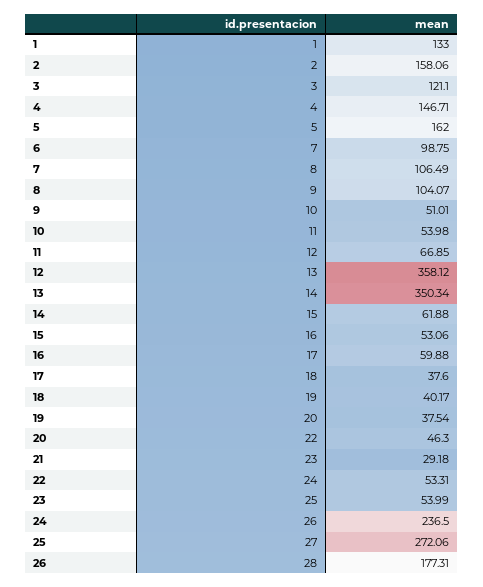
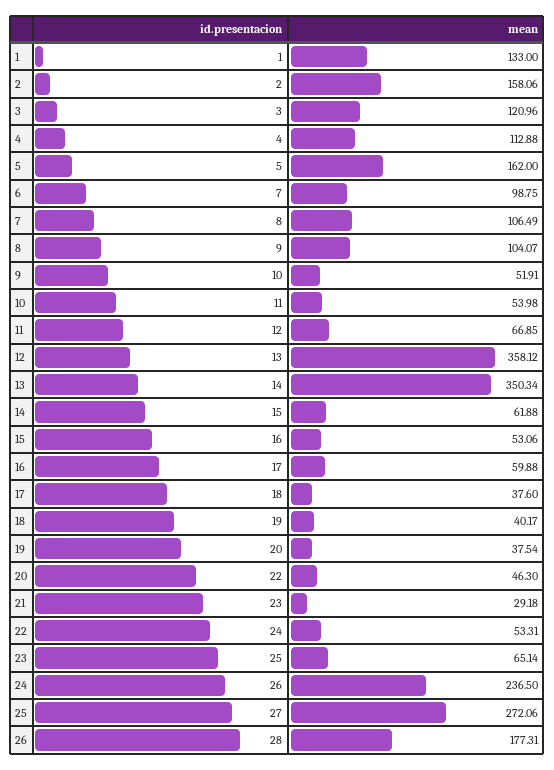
  {
    "id.presentacion": {
      "1": 1,
      "2": 2,
      "3": 3,
      "4": 4,
      "5": 5,
      "6": 7,
      "7": 8,
      "8": 9,
      "9": 10,
      "10": 11,
      "11": 12,
      "12": 13,
      "13": 14,
      "14": 15,
      "15": 16,
      "16": 17,
      "17": 18,
      "18": 19,
      "19": 20,
      "20": 22,
      "21": 23,
      "22": 24,
      "23": 25,
      "24": 26,
      "25": 27,
      "26": 28
    },
    "mean": {
      "1": 133,
      "2": 158.06,
-     "3": 121.1,
+     "3": 120.96,
-     "4": 146.71,
+     "4": 112.88,
      "5": 162,
      "6": 98.75,
      "7": 106.49,
      "8": 104.07,
-     "9": 51.01,
+     "9": 51.91,
      "10": 53.98,
      "11": 66.85,
      "12": 358.12,
      "13": 350.34,
      "14": 61.88,
      "15": 53.06,
      "16": 59.88,
      "17": 37.6,
      "18": 40.17,
      "19": 37.54,
      "20": 46.3,
      "21": 29.18,
      "22": 53.31,
-     "23": 53.99,
+     "23": 65.14,
      "24": 236.5,
      "25": 272.06,
      "26": 177.31
    }
  }

